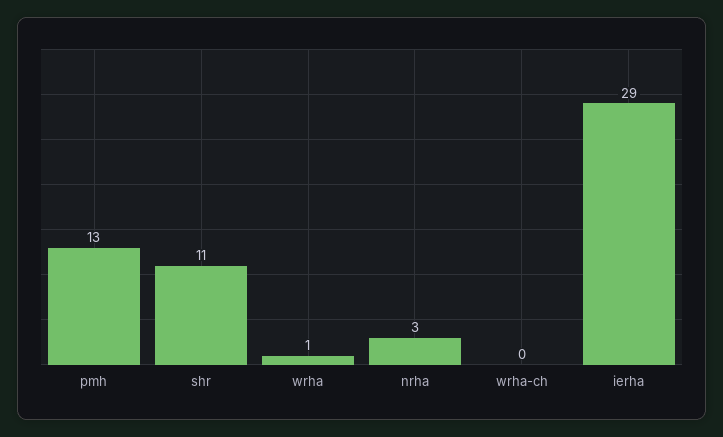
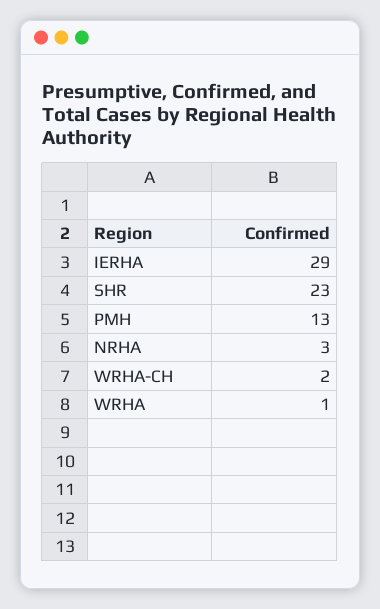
  {
    "pmh": 13,
-   "shr": 11,
+   "shr": 23,
    "wrha": 1,
    "nrha": 3,
-   "wrha-ch": 0,
+   "wrha-ch": 2,
    "ierha": 29
  }

